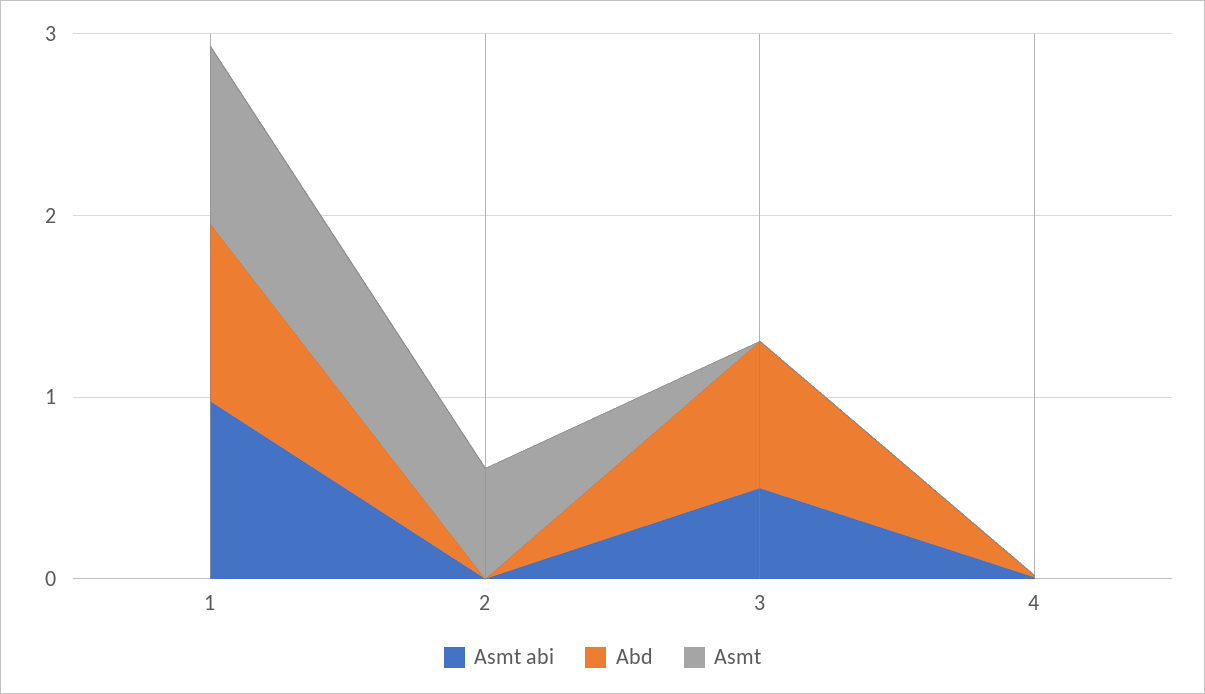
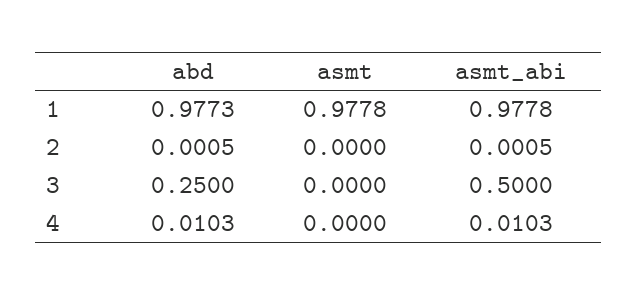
  {
    "Asmt abi": {
      "1": 0.9778,
      "2": 0.0005,
      "3": 0.5,
      "4": 0.0103
    },
    "Abd": {
      "1": 0.9773,
      "2": 0.0005,
-     "3": 0.8,
+     "3": 0.25,
      "4": 0.0103
    },
    "Asmt": {
      "1": 0.9778,
-     "2": 0.6,
+     "2": 0,
      "3": 0,
      "4": 0
    }
  }

